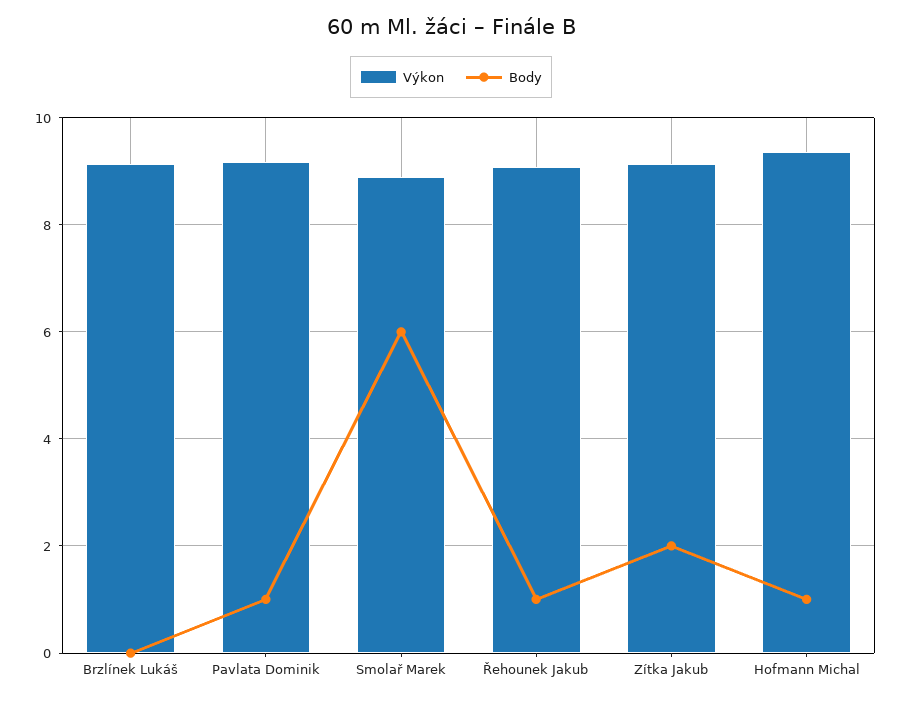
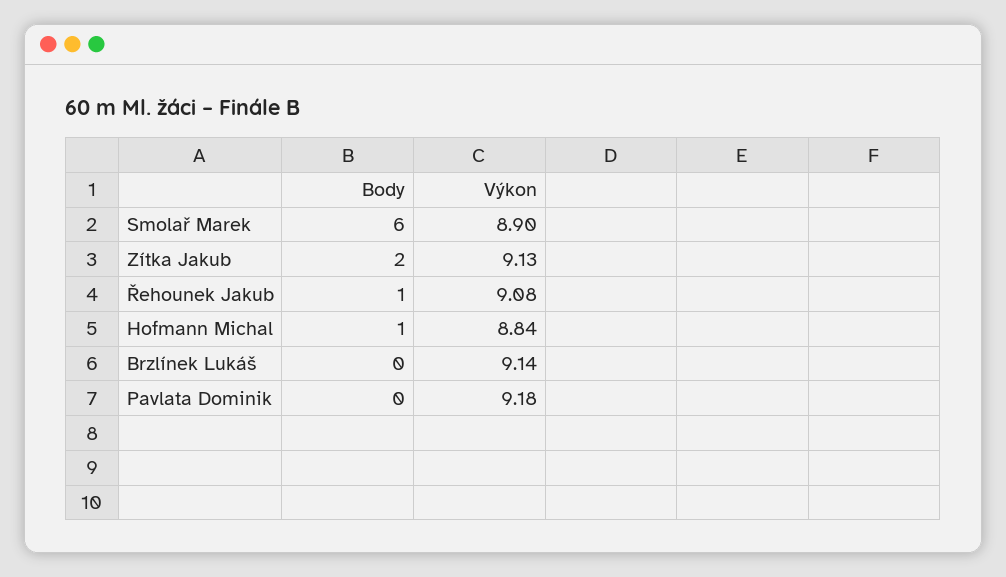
  {
    "Výkon": {
      "Brzlínek Lukáš": 9.14,
      "Pavlata Dominik": 9.18,
      "Smolař Marek": 8.9,
      "Řehounek Jakub": 9.08,
      "Zítka Jakub": 9.13,
-     "Hofmann Michal": 9.4
+     "Hofmann Michal": 8.84
    },
    "Body": {
      "Brzlínek Lukáš": 0,
-     "Pavlata Dominik": 1,
+     "Pavlata Dominik": 0,
      "Smolař Marek": 6,
      "Řehounek Jakub": 1,
      "Zítka Jakub": 2,
      "Hofmann Michal": 1
    }
  }

